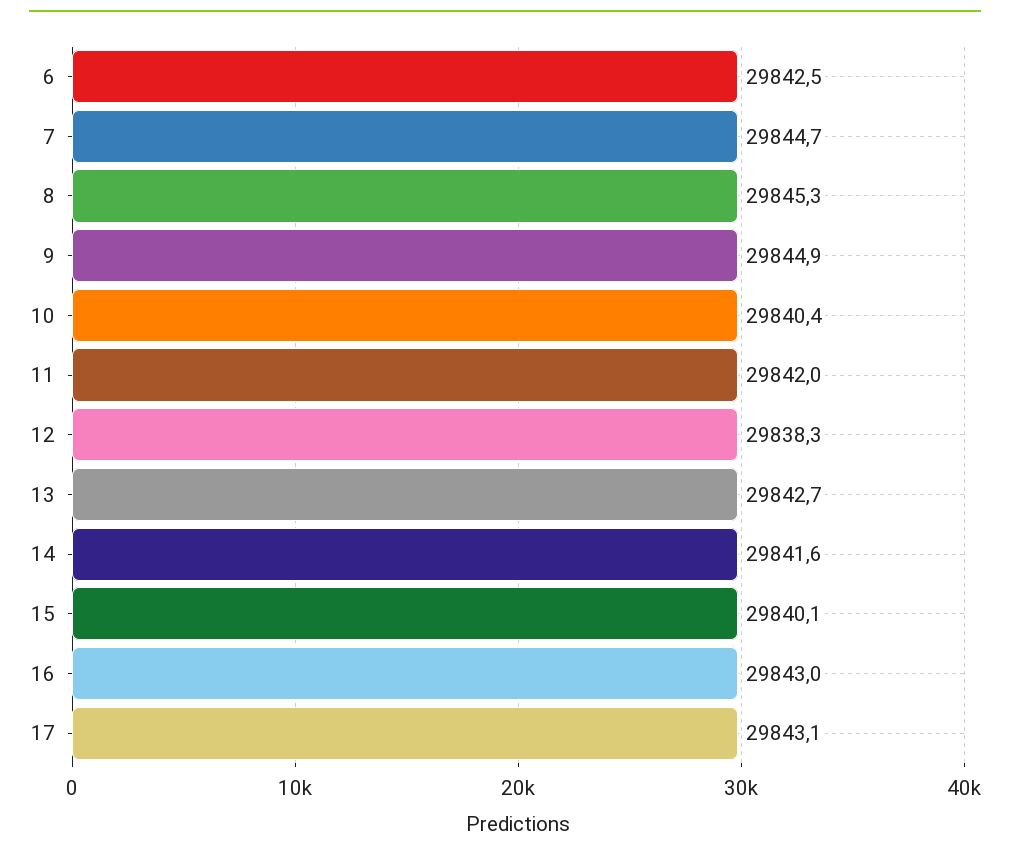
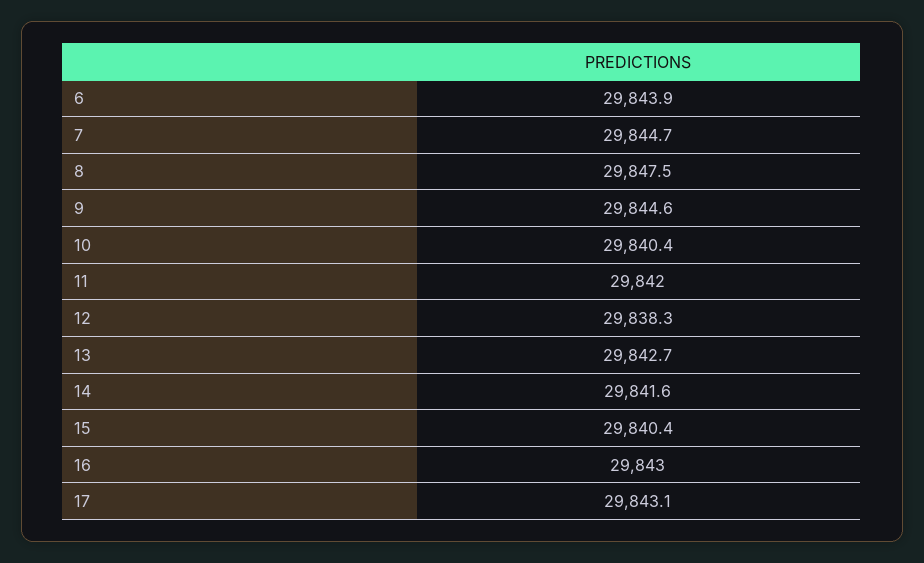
  {
-   "6": 29842.5,
+   "6": 29843.9,
    "7": 29844.7,
-   "8": 29845.3,
+   "8": 29847.5,
-   "9": 29844.9,
+   "9": 29844.6,
    "10": 29840.4,
    "11": 29842,
    "12": 29838.3,
    "13": 29842.7,
    "14": 29841.6,
-   "15": 29840.1,
+   "15": 29840.4,
    "16": 29843,
    "17": 29843.1
  }

